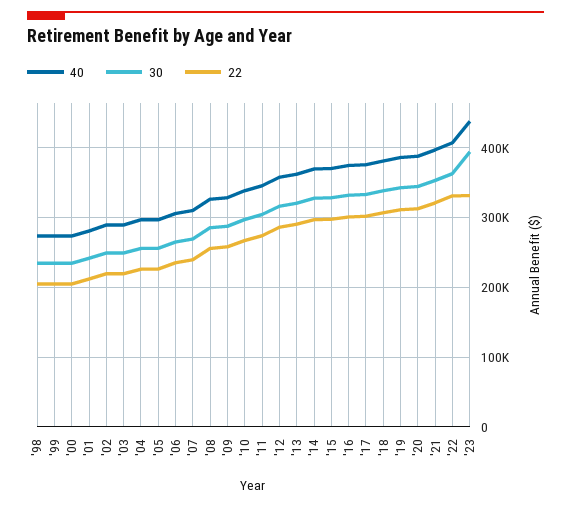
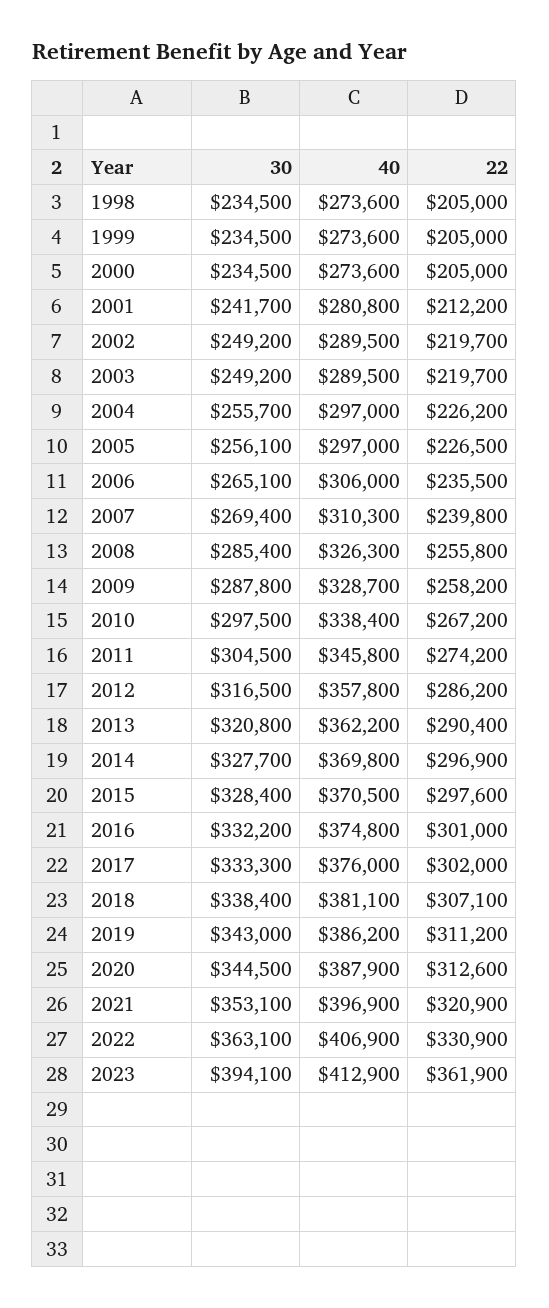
  {
    "40": {
      "'98": 273600,
      "'99": 273600,
      "'00": 273600,
      "'01": 280800,
      "'02": 289500,
      "'03": 289500,
      "'04": 297000,
      "'05": 297000,
      "'06": 306000,
      "'07": 310300,
      "'08": 326300,
      "'09": 328700,
      "'10": 338400,
      "'11": 345800,
      "'12": 357800,
      "'13": 362200,
      "'14": 369800,
      "'15": 370500,
      "'16": 374800,
      "'17": 376000,
      "'18": 381100,
      "'19": 386200,
      "'20": 387900,
      "'21": 396900,
      "'22": 406900,
-     "'23": 440000
+     "'23": 412900
    },
    "30": {
      "'98": 234500,
      "'99": 234500,
      "'00": 234500,
      "'01": 241700,
      "'02": 249200,
      "'03": 249200,
      "'04": 255700,
      "'05": 256100,
      "'06": 265100,
      "'07": 269400,
      "'08": 285400,
      "'09": 287800,
      "'10": 297500,
      "'11": 304500,
      "'12": 316500,
      "'13": 320800,
      "'14": 327700,
      "'15": 328400,
      "'16": 332200,
      "'17": 333300,
      "'18": 338400,
      "'19": 343000,
      "'20": 344500,
      "'21": 353100,
      "'22": 363100,
      "'23": 394100
    },
    "22": {
      "'98": 205000,
      "'99": 205000,
      "'00": 205000,
      "'01": 212200,
      "'02": 219700,
      "'03": 219700,
      "'04": 226200,
      "'05": 226500,
      "'06": 235500,
      "'07": 239800,
      "'08": 255800,
      "'09": 258200,
      "'10": 267200,
      "'11": 274200,
      "'12": 286200,
      "'13": 290400,
      "'14": 296900,
      "'15": 297600,
      "'16": 301000,
      "'17": 302000,
      "'18": 307100,
      "'19": 311200,
      "'20": 312600,
      "'21": 320900,
      "'22": 330900,
-     "'23": 330000
+     "'23": 361900
    }
  }

